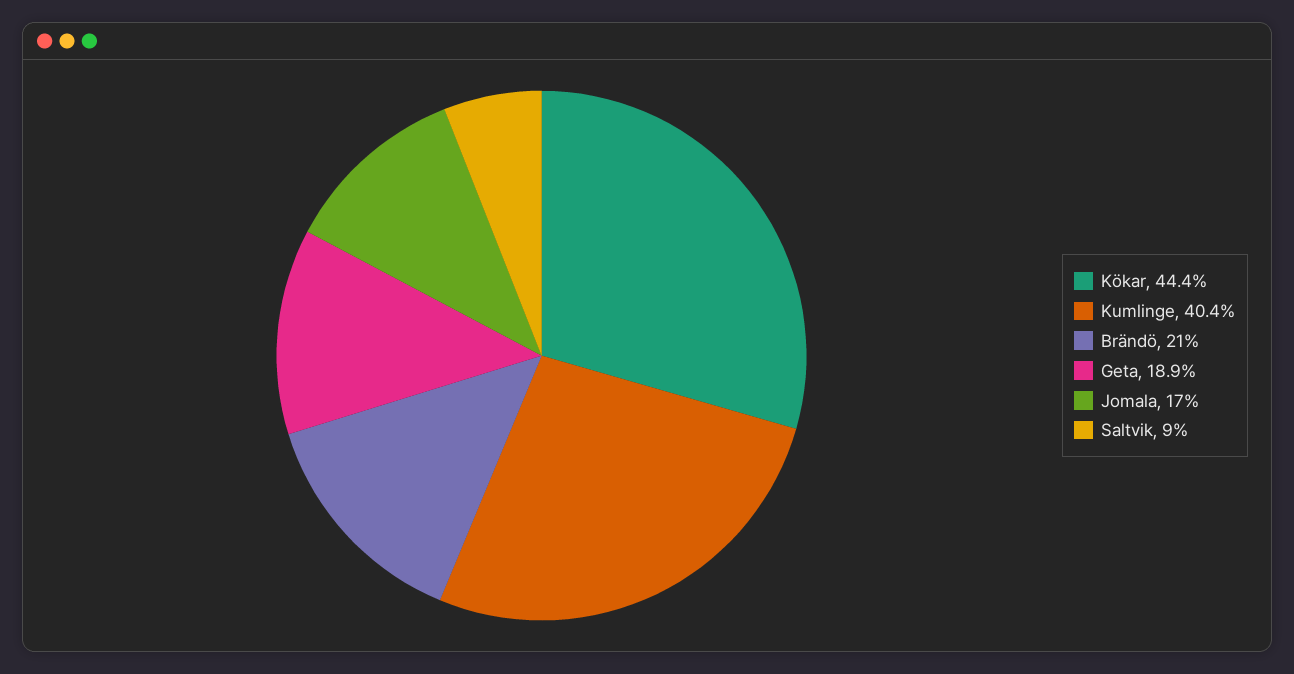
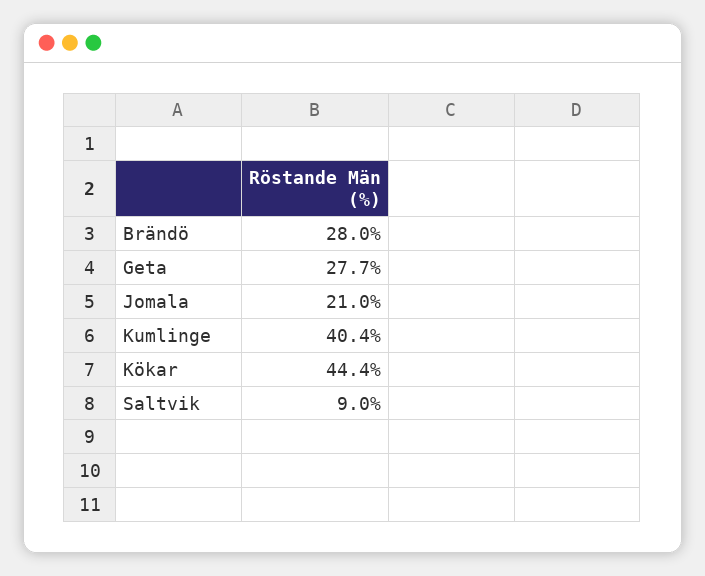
  {
    "Kökar": 44.4,
    "Kumlinge": 40.4,
-   "Brändö": 21,
+   "Brändö": 28,
-   "Geta": 18.9,
+   "Geta": 27.7,
-   "Jomala": 17,
+   "Jomala": 21,
    "Saltvik": 9
  }

